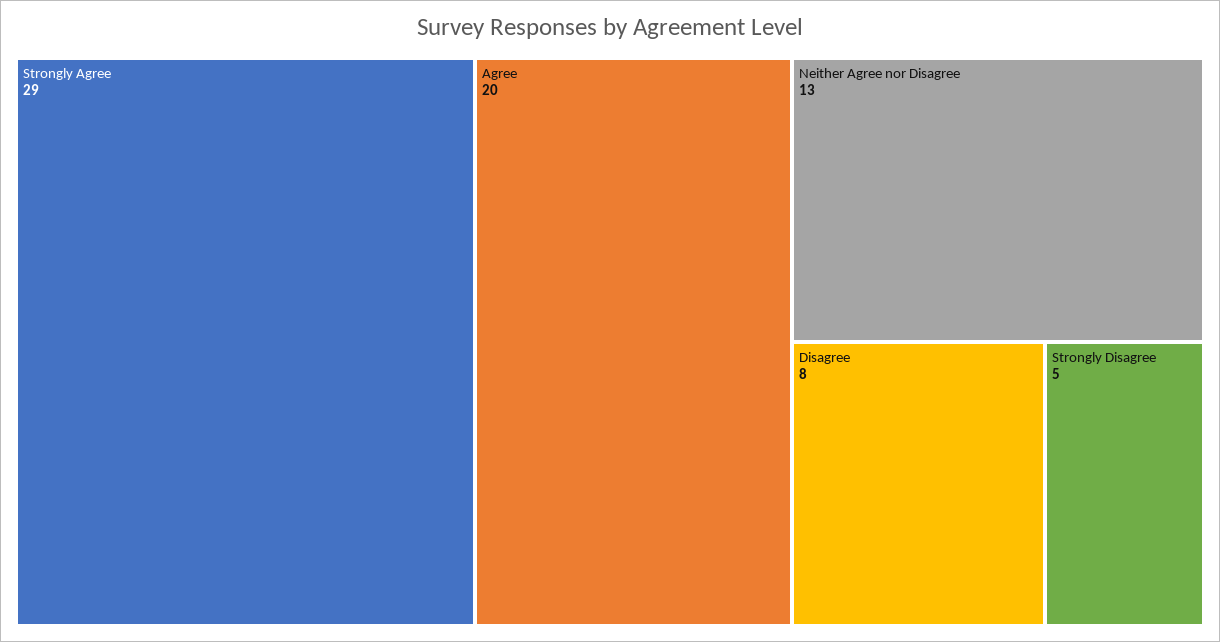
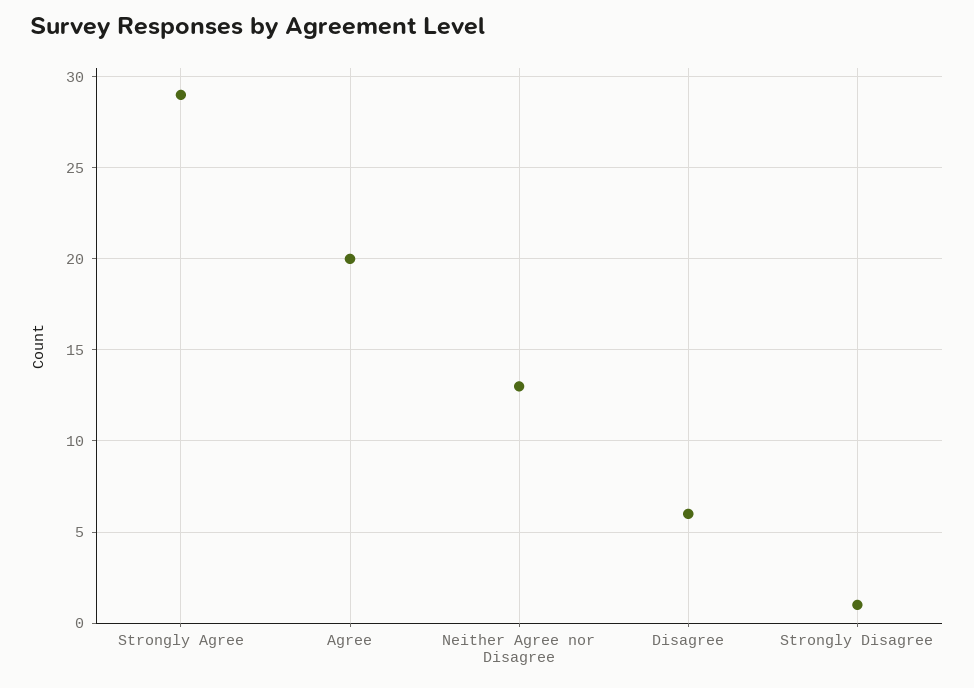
  {
    "Strongly Agree": 29,
    "Agree": 20,
    "Neither Agree nor Disagree": 13,
-   "Disagree": 8,
+   "Disagree": 6,
-   "Strongly Disagree": 5
+   "Strongly Disagree": 1
  }

